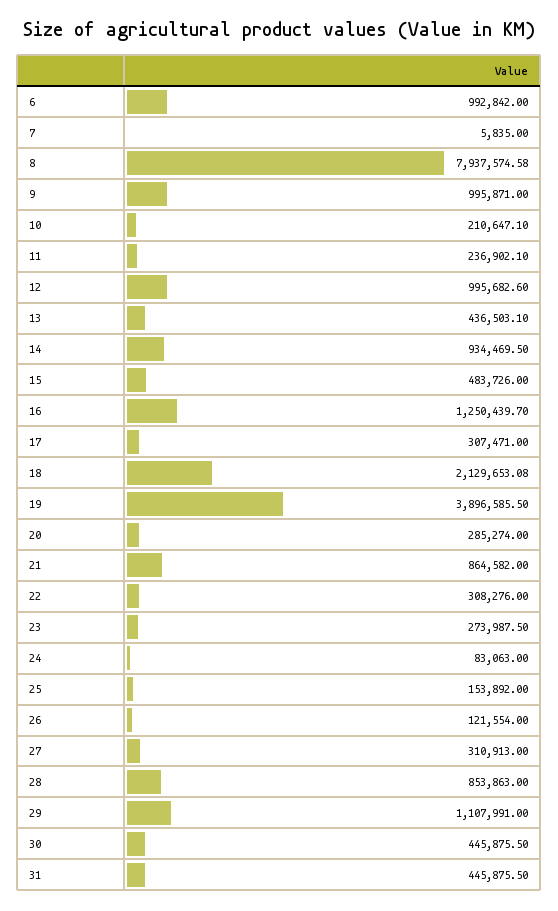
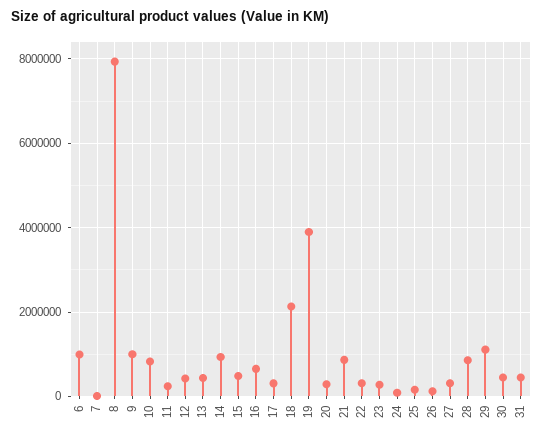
  {
    "6": 992842,
    "7": 5835,
    "8": 7937574.58,
    "9": 995871,
-   "10": 210647.1,
+   "10": 800000,
    "11": 236902.1,
-   "12": 995682.6,
+   "12": 400000,
    "13": 436503.1,
    "14": 934469.5,
    "15": 483726,
-   "16": 1250439.7,
+   "16": 600000,
    "17": 307471,
    "18": 2129653.08,
    "19": 3896585.5,
    "20": 285274,
    "21": 864582,
    "22": 308276,
    "23": 273987.5,
    "24": 83063,
    "25": 153892,
    "26": 121554,
    "27": 310913,
    "28": 853863,
    "29": 1107991,
    "30": 445875.5,
    "31": 445875.5
  }

